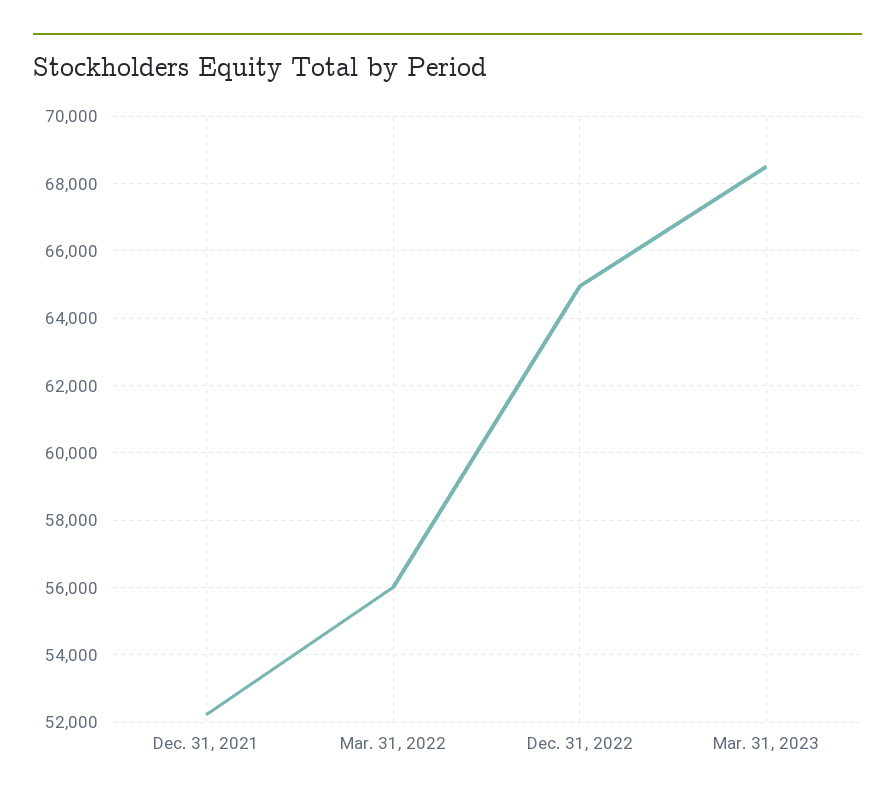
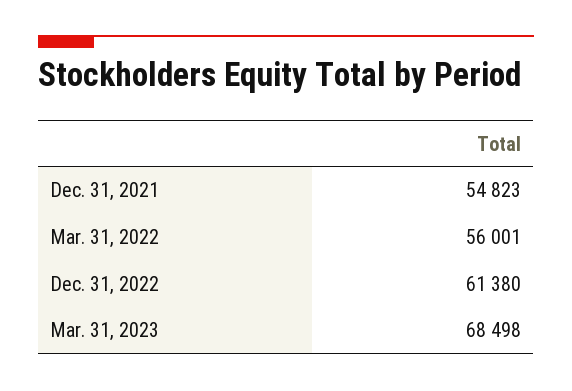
  {
-   "Dec. 31, 2021": 52200,
+   "Dec. 31, 2021": 54823,
    "Mar. 31, 2022": 56001,
-   "Dec. 31, 2022": 65000,
+   "Dec. 31, 2022": 61380,
    "Mar. 31, 2023": 68498
  }

